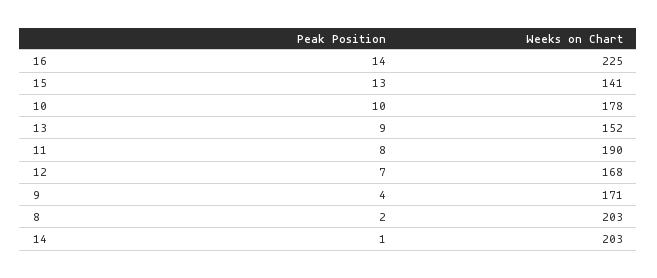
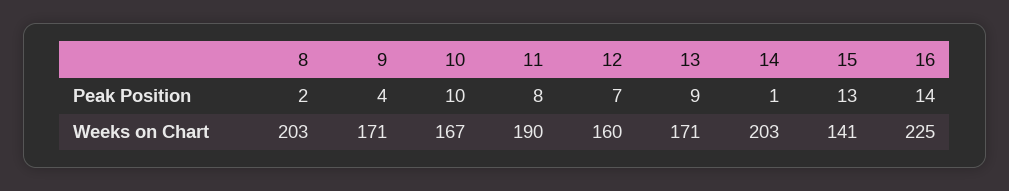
  {
    "Peak Position": {
      "16": 14,
      "15": 13,
      "10": 10,
      "13": 9,
      "11": 8,
      "12": 7,
      "9": 4,
      "8": 2,
      "14": 1
    },
    "Weeks on Chart": {
      "16": 225,
      "15": 141,
-     "10": 178,
+     "10": 167,
-     "13": 152,
+     "13": 171,
      "11": 190,
-     "12": 168,
+     "12": 160,
      "9": 171,
      "8": 203,
      "14": 203
    }
  }

